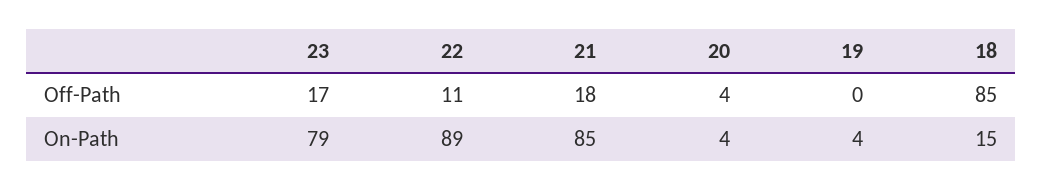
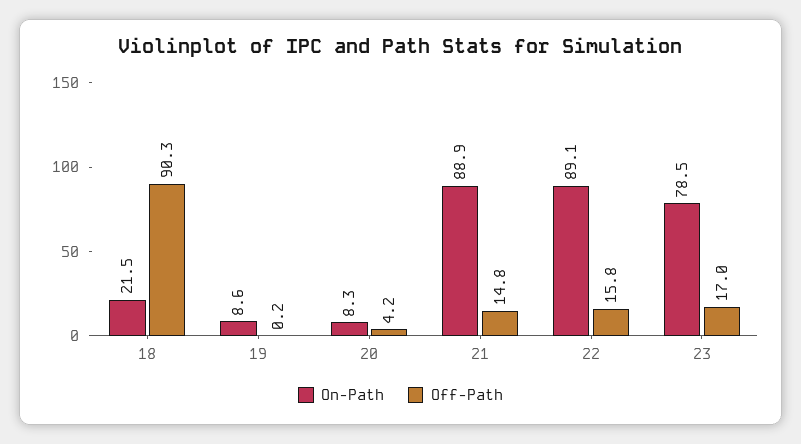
  {
    "Off-Path": {
      "23": 17,
-     "22": 11,
+     "22": 15.8,
-     "21": 18,
+     "21": 14.8,
      "20": 4.2,
      "19": 0.2,
-     "18": 85
+     "18": 90.3
    },
    "On-Path": {
      "23": 78.5,
      "22": 89.1,
-     "21": 85,
+     "21": 88.9,
-     "20": 4,
+     "20": 8.3,
-     "19": 4,
+     "19": 8.6,
-     "18": 15
+     "18": 21.5
    }
  }

